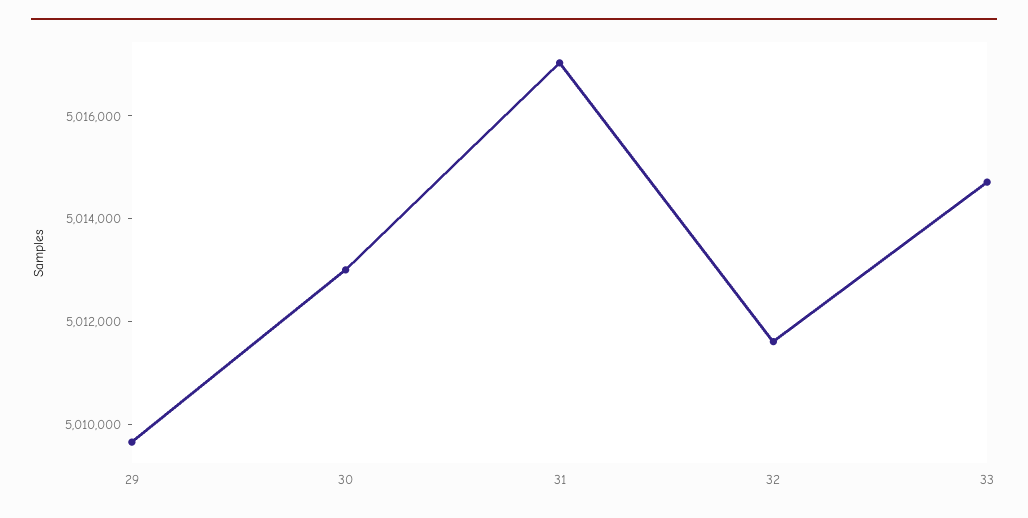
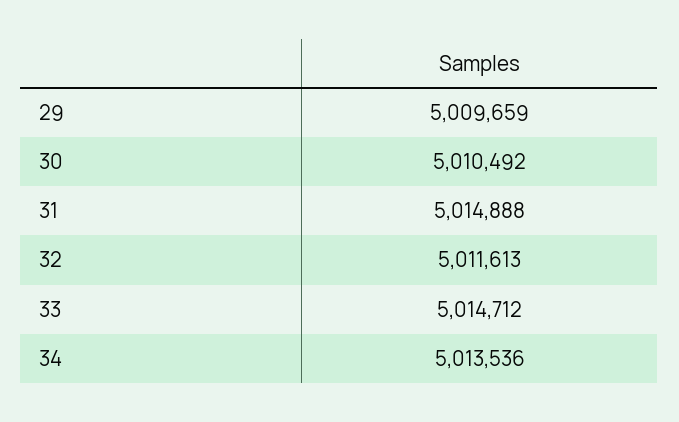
  {
    "29": 5009659,
-   "30": 5013000,
+   "30": 5010492,
-   "31": 5017000,
+   "31": 5014888,
    "32": 5011613,
-   "33": 5014712
+   "33": 5014712,
+   "34": 5013536
  }

